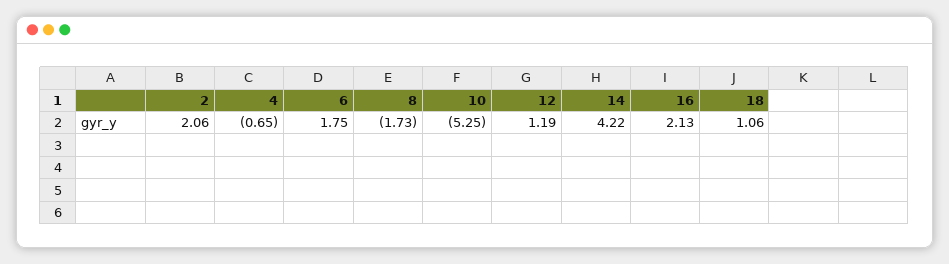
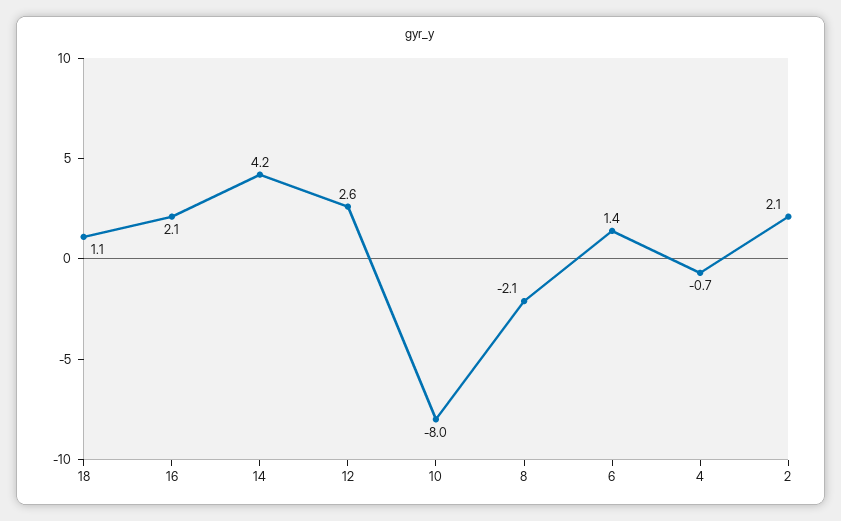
  {
    "2": 2.06,
    "4": -0.65,
-   "6": 1.75,
+   "6": 1.4,
-   "8": -1.73,
+   "8": -2.1,
-   "10": -5.25,
+   "10": -8,
-   "12": 1.19,
+   "12": 2.6,
    "14": 4.22,
    "16": 2.13,
    "18": 1.06
  }

